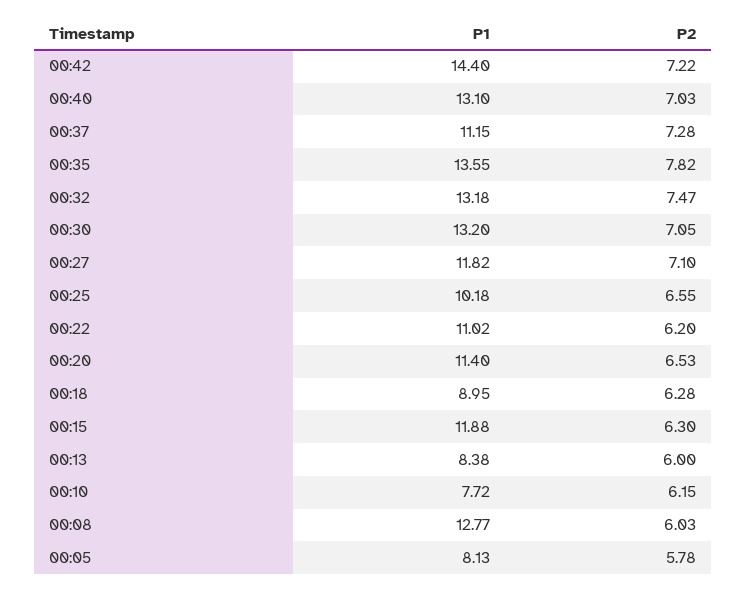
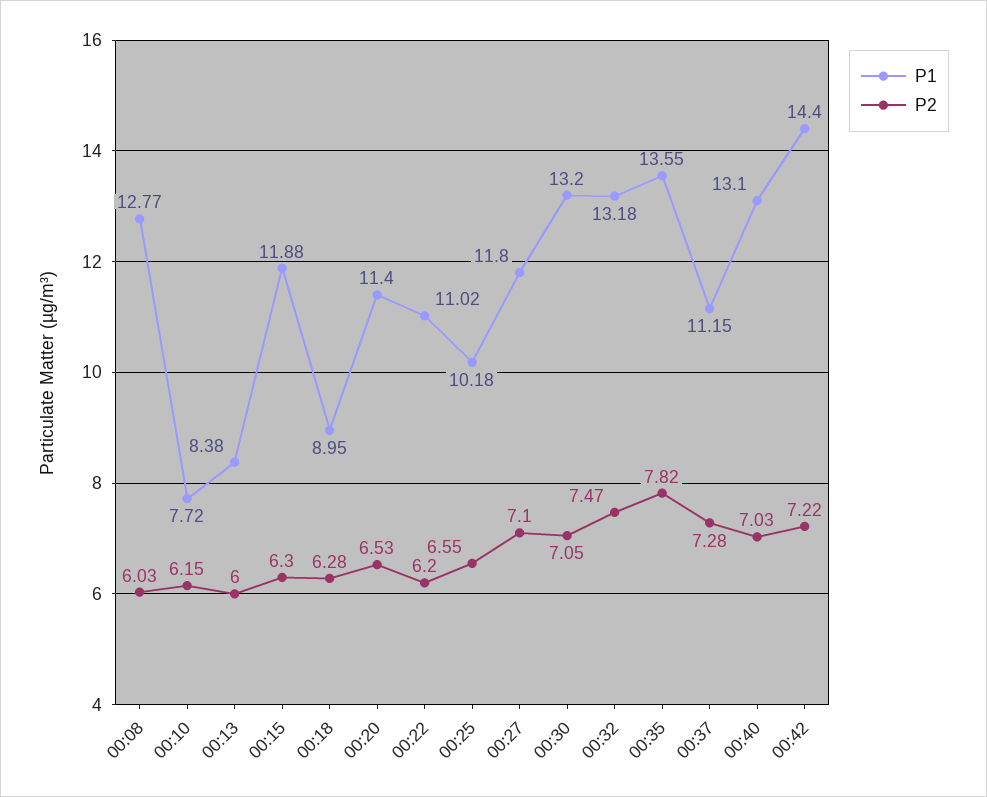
  {
    "P1": {
      "00:42": 14.4,
      "00:40": 13.1,
      "00:37": 11.15,
      "00:35": 13.55,
      "00:32": 13.18,
      "00:30": 13.2,
-     "00:27": 11.82,
+     "00:27": 11.8,
      "00:25": 10.18,
      "00:22": 11.02,
      "00:20": 11.4,
      "00:18": 8.95,
      "00:15": 11.88,
      "00:13": 8.38,
      "00:10": 7.72,
-     "00:08": 12.77,
+     "00:08": 12.77
-     "00:05": 8.13
    },
    "P2": {
      "00:42": 7.22,
      "00:40": 7.03,
      "00:37": 7.28,
      "00:35": 7.82,
      "00:32": 7.47,
      "00:30": 7.05,
      "00:27": 7.1,
      "00:25": 6.55,
      "00:22": 6.2,
      "00:20": 6.53,
      "00:18": 6.28,
      "00:15": 6.3,
      "00:13": 6,
      "00:10": 6.15,
-     "00:08": 6.03,
+     "00:08": 6.03
-     "00:05": 5.78
    }
  }

